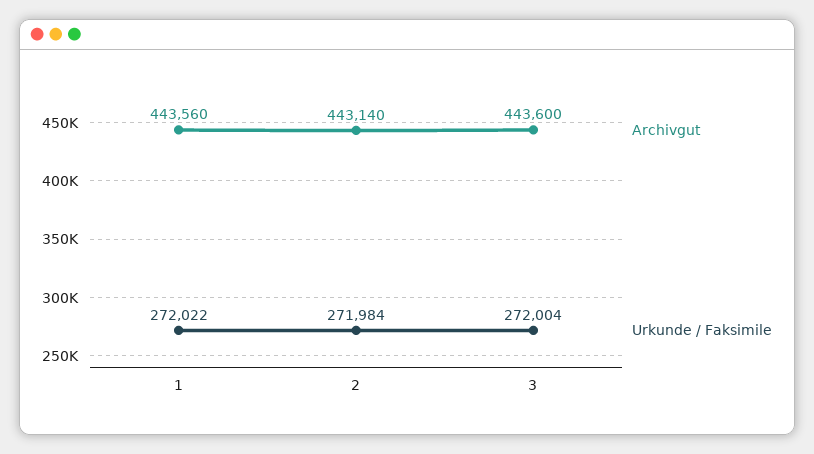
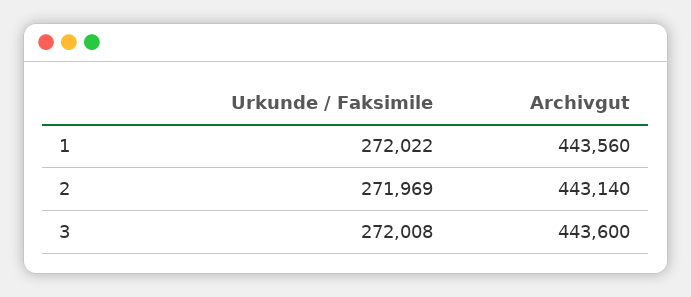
  {
    "Archivgut": {
      "1": 443560,
      "2": 443140,
      "3": 443600
    },
    "Urkunde / Faksimile": {
      "1": 272022,
-     "2": 271984,
+     "2": 271969,
-     "3": 272004
+     "3": 272008
    }
  }

